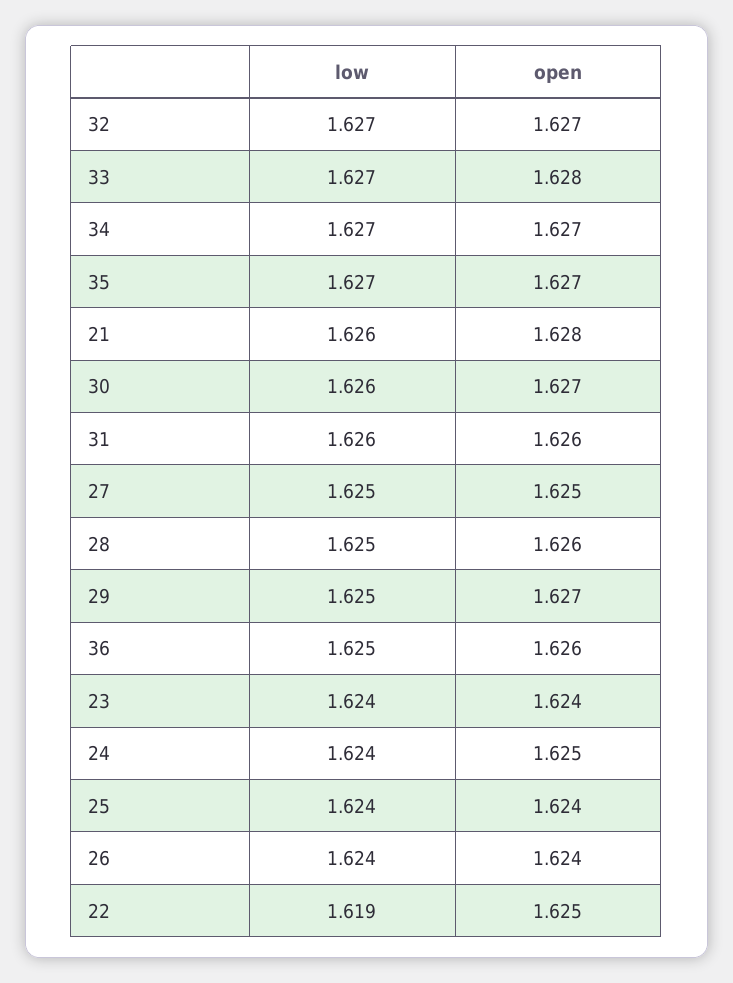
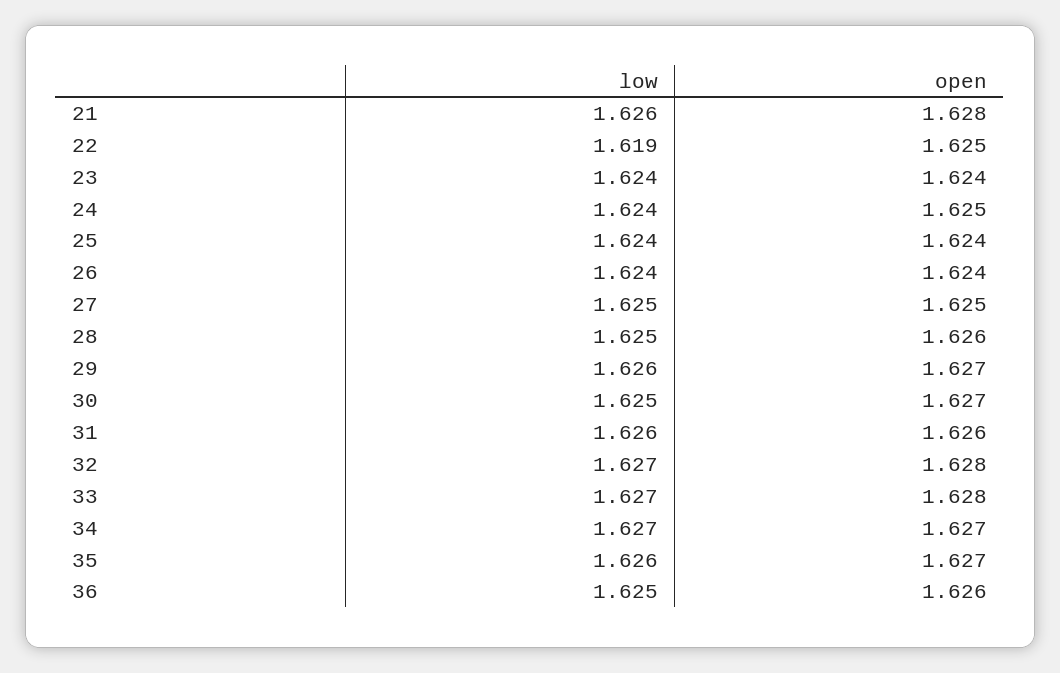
  {
    "low": {
      "32": 1.627,
      "33": 1.627,
      "34": 1.627,
-     "35": 1.627,
+     "35": 1.626,
      "21": 1.626,
-     "30": 1.626,
+     "30": 1.625,
      "31": 1.626,
      "27": 1.625,
      "28": 1.625,
-     "29": 1.625,
+     "29": 1.626,
      "36": 1.625,
      "23": 1.624,
      "24": 1.624,
      "25": 1.624,
      "26": 1.624,
      "22": 1.619
    },
    "open": {
-     "32": 1.627,
+     "32": 1.628,
      "33": 1.628,
      "34": 1.627,
      "35": 1.627,
      "21": 1.628,
      "30": 1.627,
      "31": 1.626,
      "27": 1.625,
      "28": 1.626,
      "29": 1.627,
      "36": 1.626,
      "23": 1.624,
      "24": 1.625,
      "25": 1.624,
      "26": 1.624,
      "22": 1.625
    }
  }

